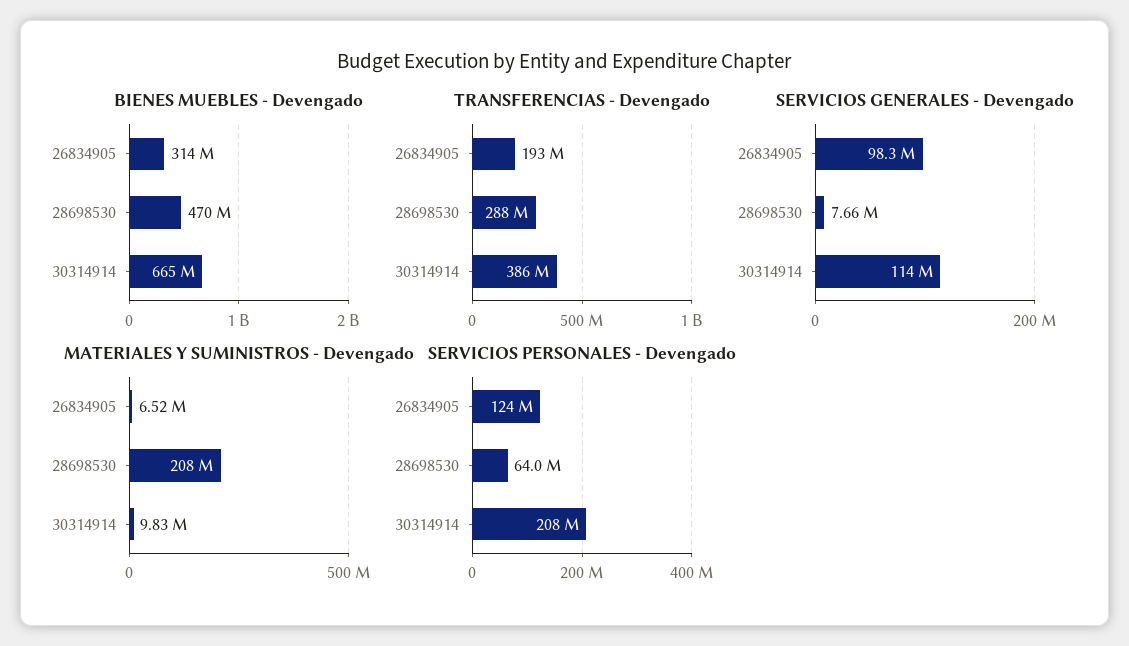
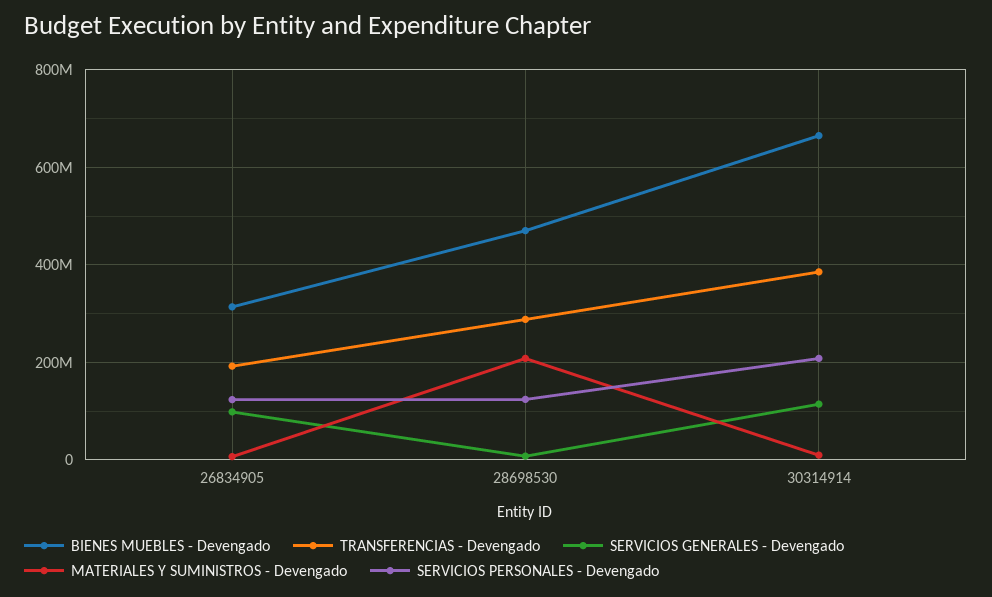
  {
    "BIENES MUEBLES - Devengado": {
      "26834905": 314000000,
      "28698530": 470000000,
      "30314914": 665000000
    },
    "TRANSFERENCIAS - Devengado": {
      "26834905": 193000000,
      "28698530": 288000000,
      "30314914": 386000000
    },
    "SERVICIOS GENERALES - Devengado": {
      "26834905": 98300000,
      "28698530": 7660000,
      "30314914": 114000000
    },
    "MATERIALES Y SUMINISTROS - Devengado": {
      "26834905": 6520000,
      "28698530": 208000000,
      "30314914": 9830000
    },
    "SERVICIOS PERSONALES - Devengado": {
      "26834905": 124000000,
-     "28698530": 64000000,
+     "28698530": 120000000,
      "30314914": 208000000
    }
  }

